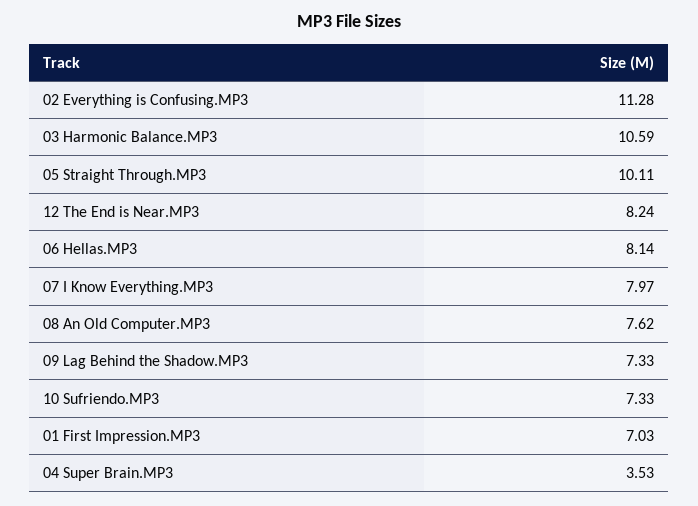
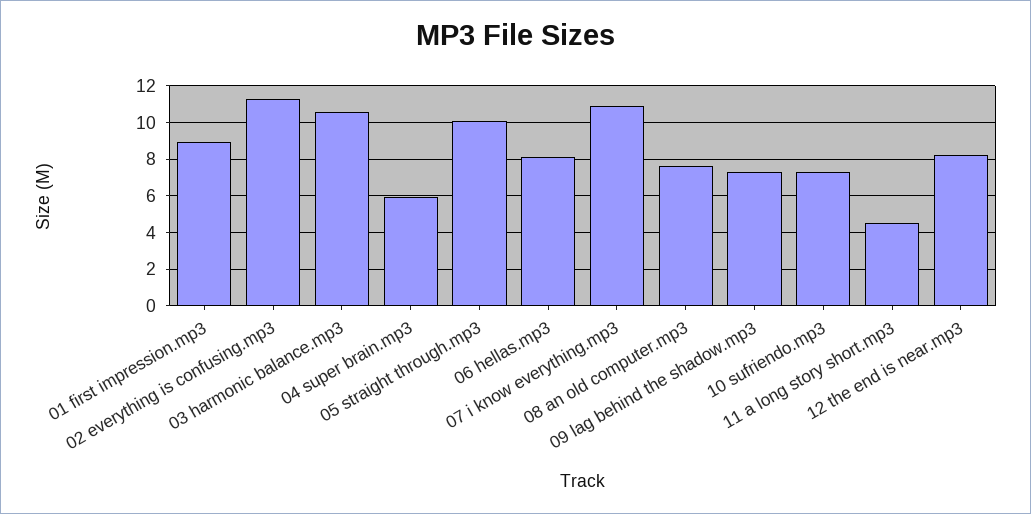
  {
    "02 Everything is Confusing.MP3": 11.28,
    "03 Harmonic Balance.MP3": 10.59,
    "05 Straight Through.MP3": 10.11,
    "12 The End is Near.MP3": 8.24,
    "06 Hellas.MP3": 8.14,
-   "07 I Know Everything.MP3": 7.97,
+   "07 I Know Everything.MP3": 11,
    "08 An Old Computer.MP3": 7.62,
    "09 Lag Behind the Shadow.MP3": 7.33,
    "10 Sufriendo.MP3": 7.33,
-   "01 First Impression.MP3": 7.03,
+   "01 First Impression.MP3": 9,
-   "04 Super Brain.MP3": 3.53
+   "04 Super Brain.MP3": 6,
+   "11 a long story short.mp3": 4.5
  }

